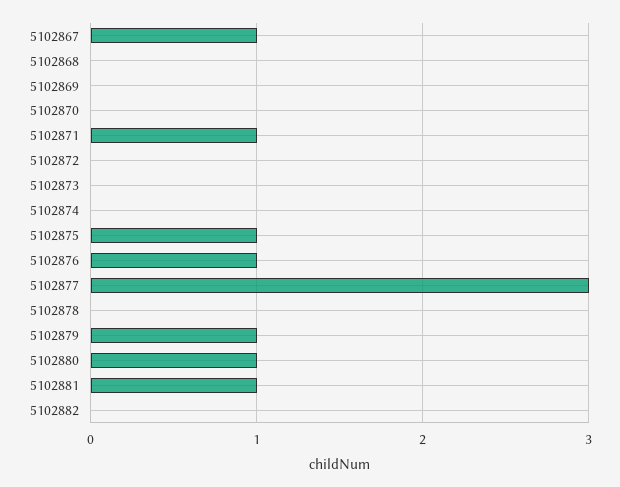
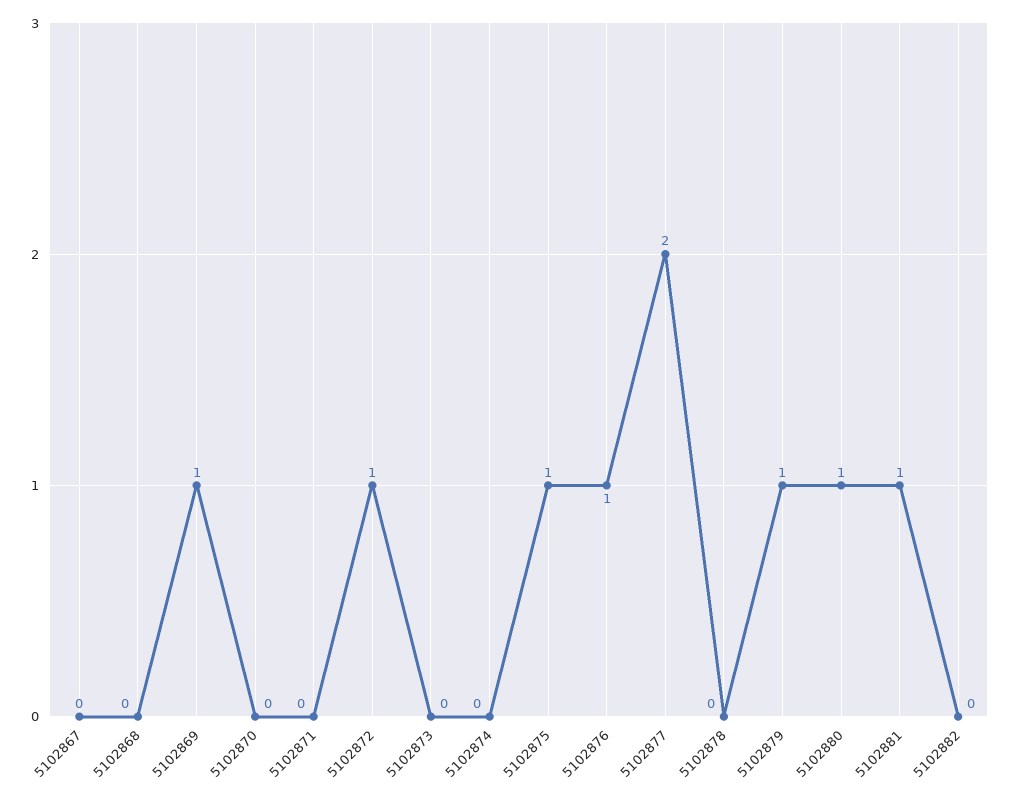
  {
-   "5102867": 1,
+   "5102867": 0,
    "5102868": 0,
-   "5102869": 0,
+   "5102869": 1,
    "5102870": 0,
-   "5102871": 1,
+   "5102871": 0,
-   "5102872": 0,
+   "5102872": 1,
    "5102873": 0,
    "5102874": 0,
    "5102875": 1,
    "5102876": 1,
-   "5102877": 3,
+   "5102877": 2,
    "5102878": 0,
    "5102879": 1,
    "5102880": 1,
    "5102881": 1,
    "5102882": 0
  }

